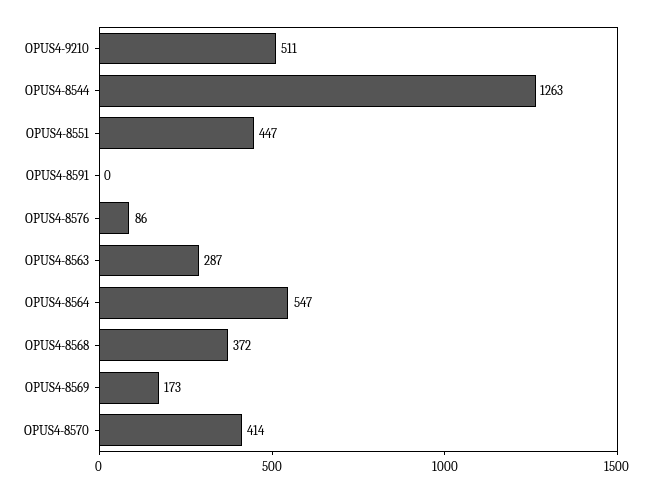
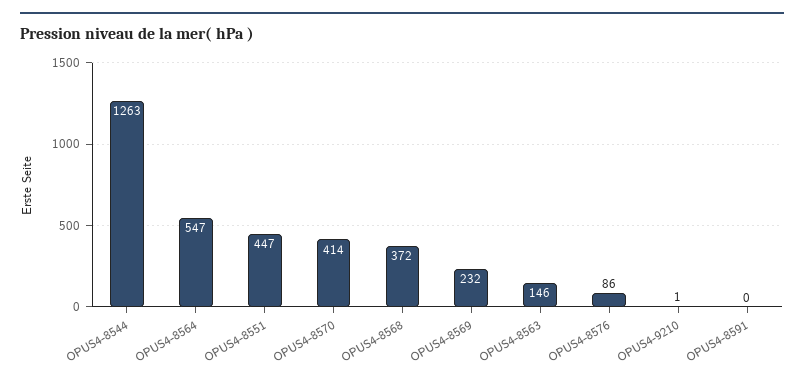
  {
-   "OPUS4-9210": 511,
+   "OPUS4-9210": 1,
    "OPUS4-8544": 1263,
    "OPUS4-8551": 447,
    "OPUS4-8591": 0,
    "OPUS4-8576": 86,
-   "OPUS4-8563": 287,
+   "OPUS4-8563": 146,
    "OPUS4-8564": 547,
    "OPUS4-8568": 372,
-   "OPUS4-8569": 173,
+   "OPUS4-8569": 232,
    "OPUS4-8570": 414
  }

